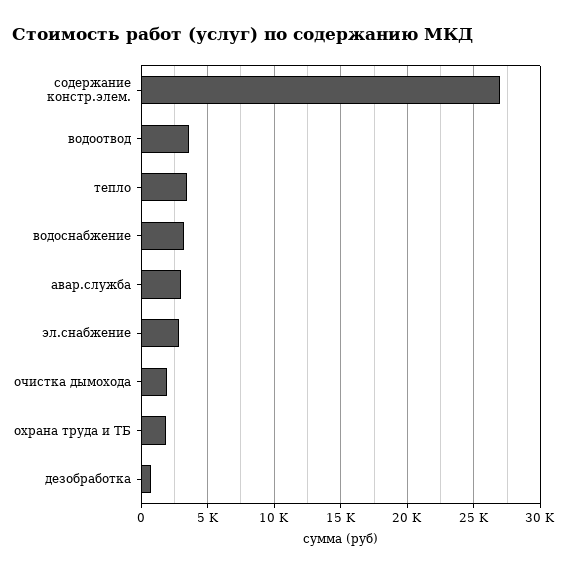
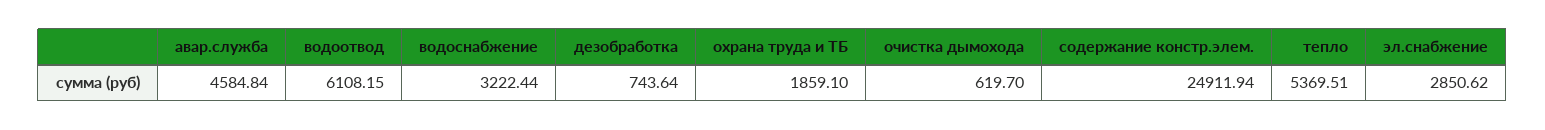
  {
-   "содержание констр.элем.": 27000,
+   "содержание констр.элем.": 24911.94,
-   "водоотвод": 3500,
+   "водоотвод": 6108.15,
-   "тепло": 3500,
+   "тепло": 5369.51,
    "водоснабжение": 3222.44,
-   "авар.служба": 3000,
+   "авар.служба": 4584.84,
    "эл.снабжение": 2850.62,
-   "очистка дымохода": 2000,
+   "очистка дымохода": 619.7,
    "охрана труда и ТБ": 1859.1,
    "дезобработка": 743.64
  }

